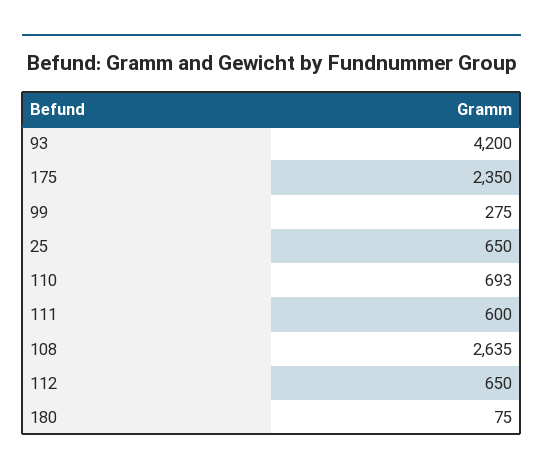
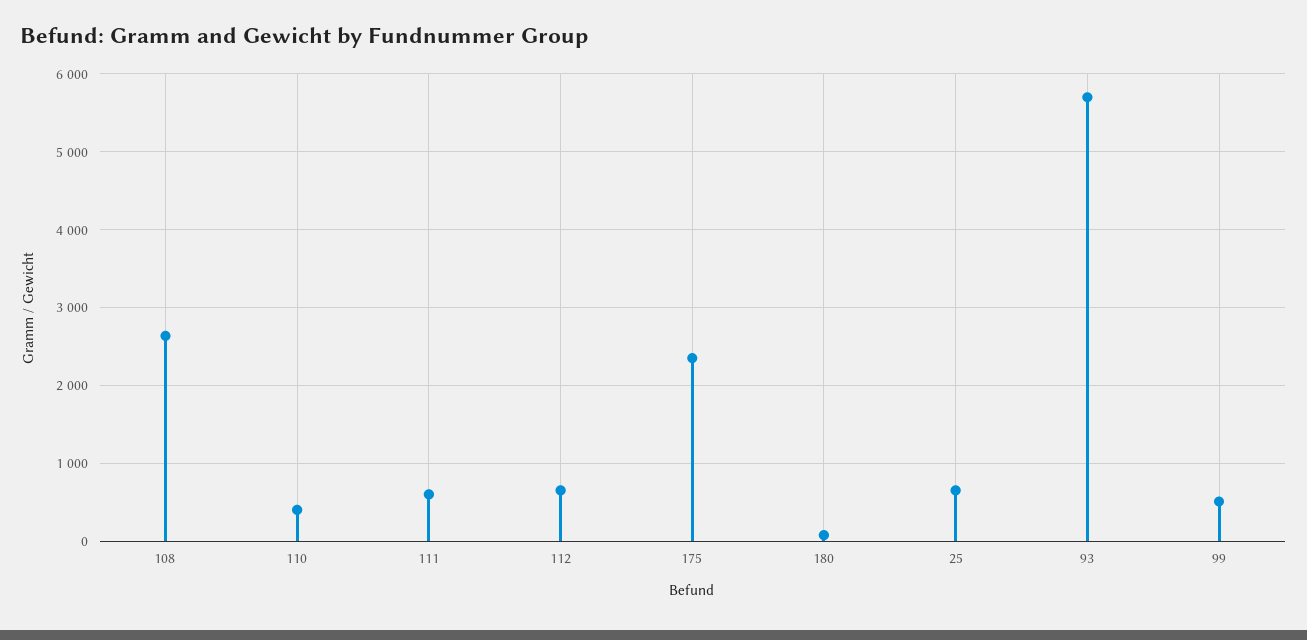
  {
-   "93": 4200,
+   "93": 5700,
    "175": 2350,
-   "99": 275,
+   "99": 500,
    "25": 650,
-   "110": 693,
+   "110": 400,
    "111": 600,
    "108": 2635,
    "112": 650,
    "180": 75
  }

